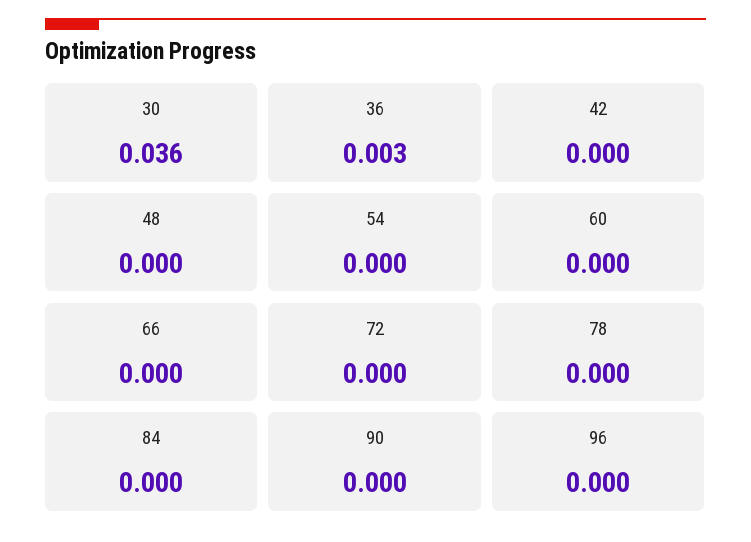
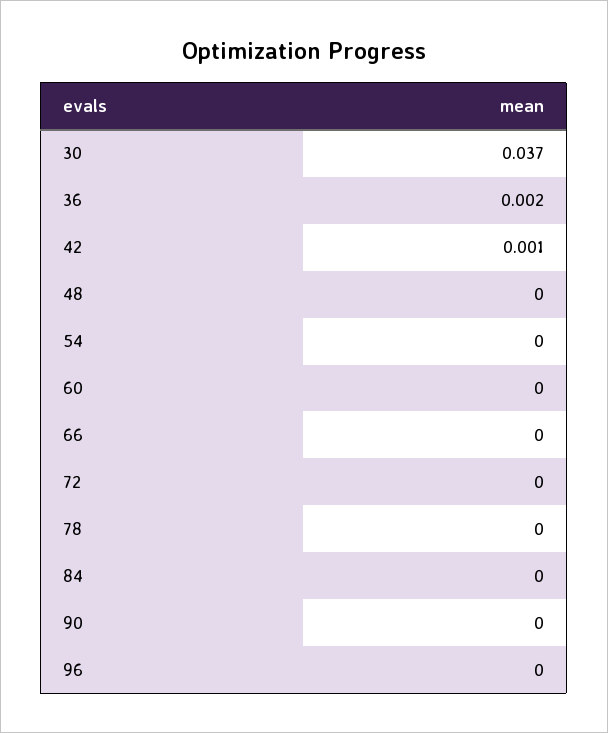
  {
-   "30": 0.036,
+   "30": 0.037,
-   "36": 0.003,
+   "36": 0.002,
-   "42": 0,
+   "42": 0.001,
    "48": 0,
    "54": 0,
    "60": 0,
    "66": 0,
    "72": 0,
    "78": 0,
    "84": 0,
    "90": 0,
    "96": 0
  }

